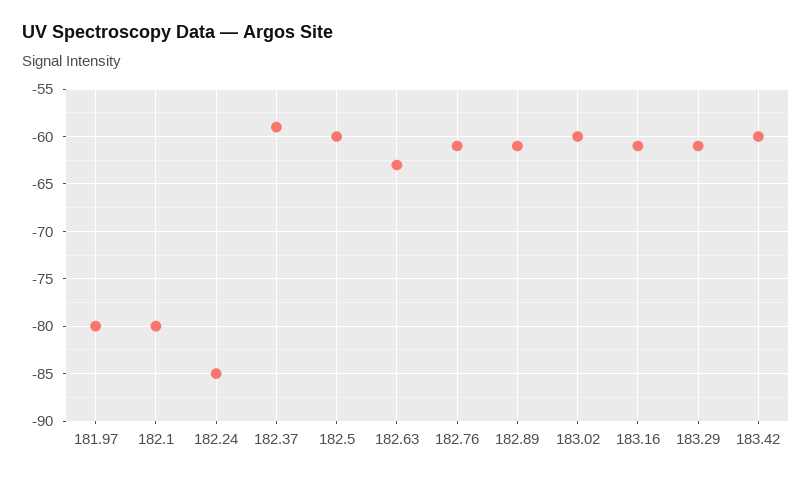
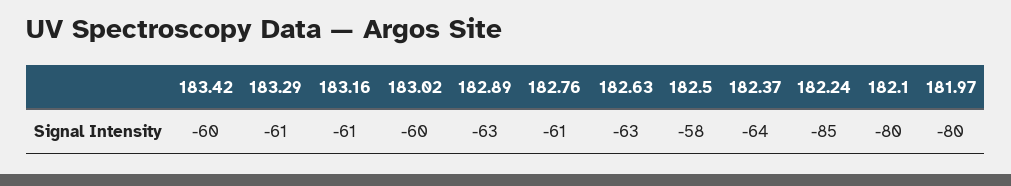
  {
    "181.97": -80,
    "182.1": -80,
    "182.24": -85,
-   "182.37": -59,
+   "182.37": -64,
-   "182.5": -60,
+   "182.5": -58,
    "182.63": -63,
    "182.76": -61,
-   "182.89": -61,
+   "182.89": -63,
    "183.02": -60,
    "183.16": -61,
    "183.29": -61,
    "183.42": -60
  }

